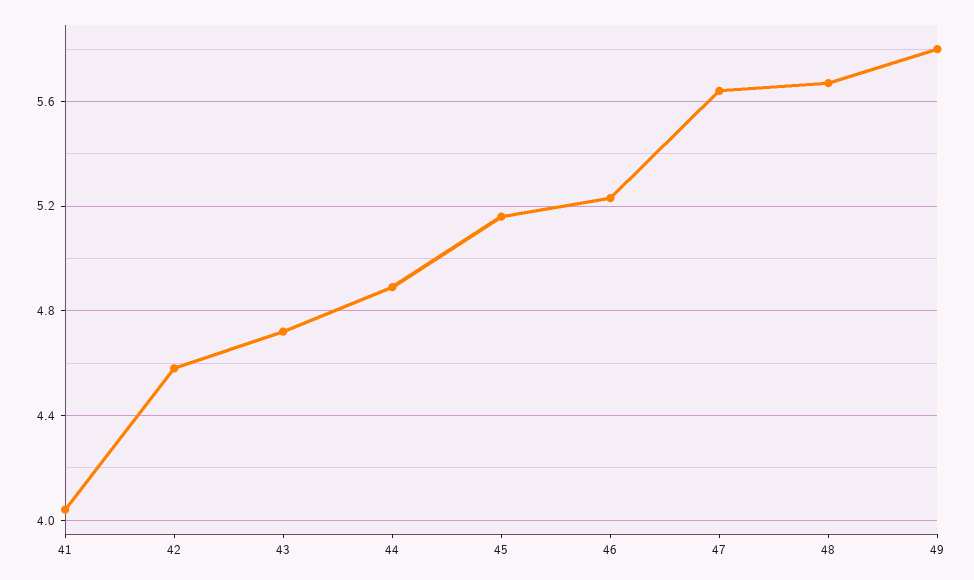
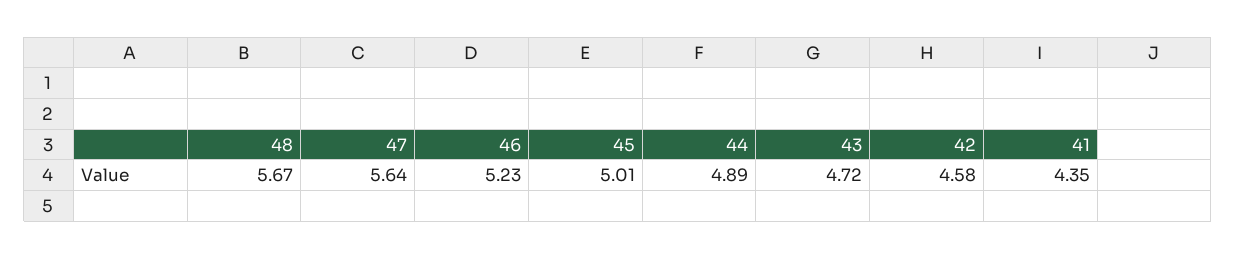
  {
-   "41": 4.05,
+   "41": 4.35,
    "42": 4.58,
    "43": 4.72,
    "44": 4.89,
-   "45": 5.15,
+   "45": 5.01,
    "46": 5.23,
    "47": 5.64,
-   "48": 5.67,
+   "48": 5.67
-   "49": 5.8
  }

